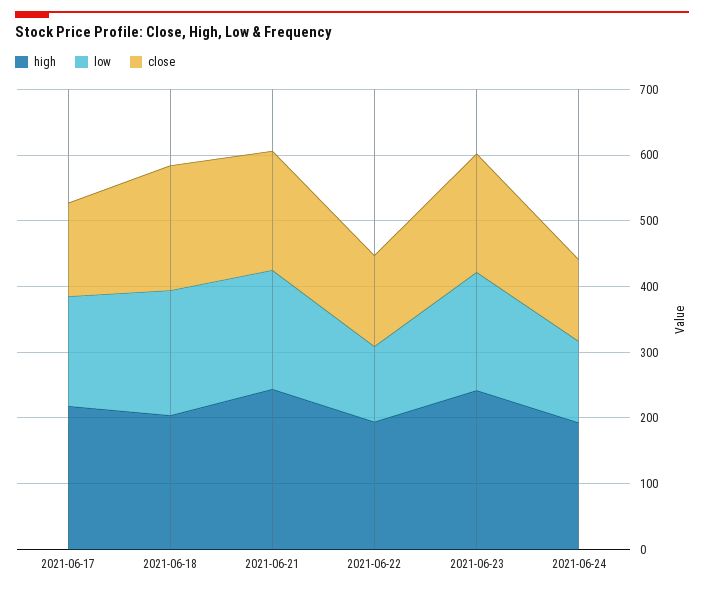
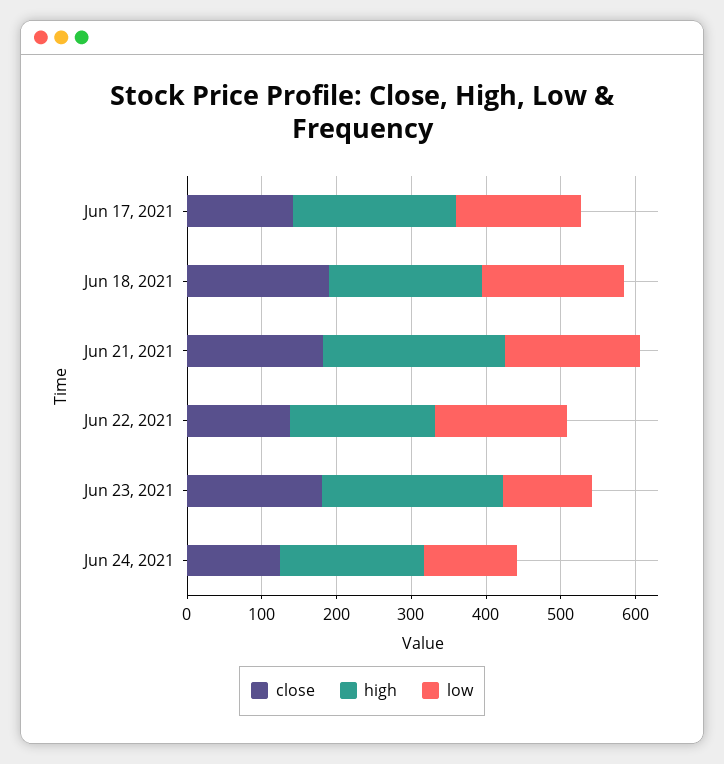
  {
    "high": {
      "2021-06-17": 220,
      "2021-06-18": 200,
      "2021-06-21": 240,
      "2021-06-22": 200,
      "2021-06-23": 240,
      "2021-06-24": 200
    },
    "low": {
      "2021-06-17": 160,
      "2021-06-18": 200,
      "2021-06-21": 180,
-     "2021-06-22": 120,
+     "2021-06-22": 180,
-     "2021-06-23": 180,
+     "2021-06-23": 120,
      "2021-06-24": 120
    },
    "close": {
      "2021-06-17": 140,
      "2021-06-18": 200,
      "2021-06-21": 180,
      "2021-06-22": 140,
      "2021-06-23": 180,
      "2021-06-24": 120
    }
  }

